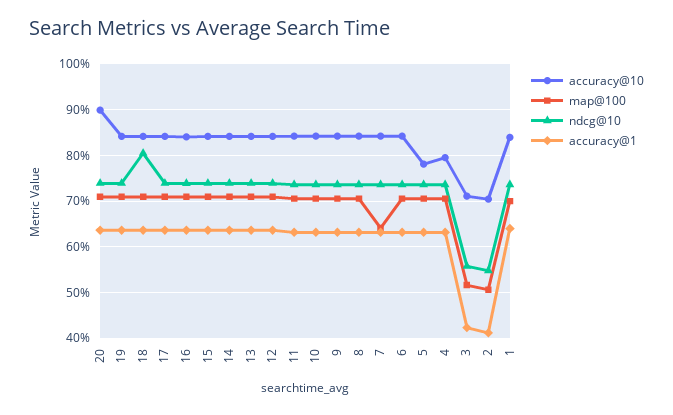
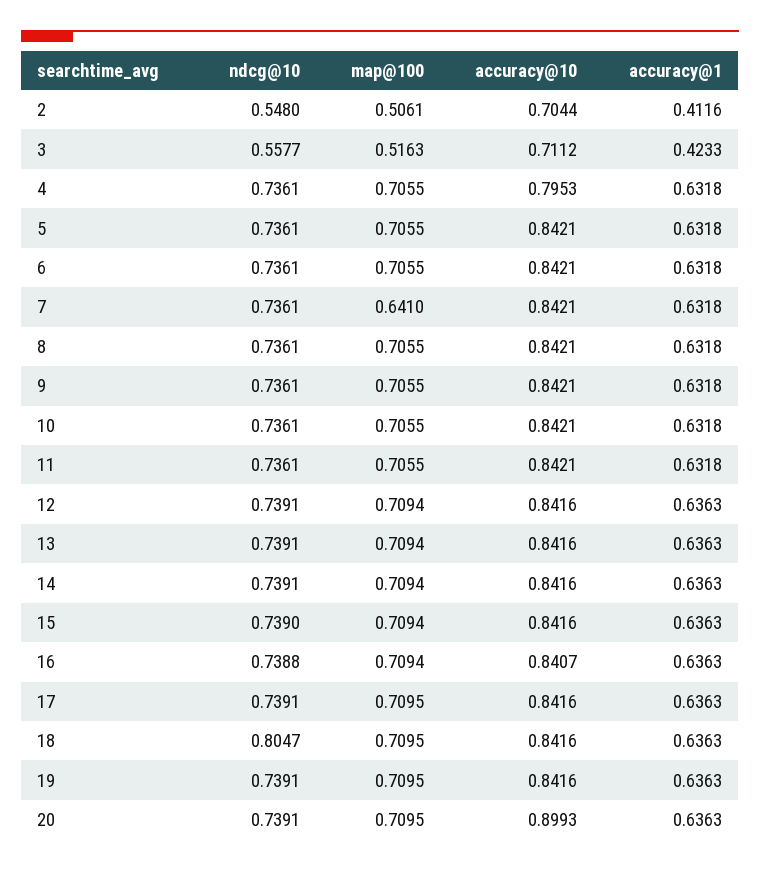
  {
    "accuracy@10": {
      "20": 0.8993,
      "19": 0.8416,
      "18": 0.8416,
      "17": 0.8416,
      "16": 0.8407,
      "15": 0.8416,
      "14": 0.8416,
      "13": 0.8416,
      "12": 0.8416,
      "11": 0.8421,
      "10": 0.8421,
      "9": 0.8421,
      "8": 0.8421,
      "7": 0.8421,
      "6": 0.8421,
-     "5": 0.78,
+     "5": 0.8421,
      "4": 0.7953,
      "3": 0.7112,
-     "2": 0.7044,
+     "2": 0.7044
-     "1": 0.84
    },
    "map@100": {
      "20": 0.7095,
      "19": 0.7095,
      "18": 0.7095,
      "17": 0.7095,
      "16": 0.7094,
      "15": 0.7094,
      "14": 0.7094,
      "13": 0.7094,
      "12": 0.7094,
      "11": 0.7055,
      "10": 0.7055,
      "9": 0.7055,
      "8": 0.7055,
      "7": 0.641,
      "6": 0.7055,
      "5": 0.7055,
      "4": 0.7055,
      "3": 0.5163,
-     "2": 0.5061,
+     "2": 0.5061
-     "1": 0.7
    },
    "ndcg@10": {
      "20": 0.7391,
      "19": 0.7391,
      "18": 0.8047,
      "17": 0.7391,
      "16": 0.7388,
      "15": 0.739,
      "14": 0.7391,
      "13": 0.7391,
      "12": 0.7391,
      "11": 0.7361,
      "10": 0.7361,
      "9": 0.7361,
      "8": 0.7361,
      "7": 0.7361,
      "6": 0.7361,
      "5": 0.7361,
      "4": 0.7361,
      "3": 0.5577,
-     "2": 0.548,
+     "2": 0.548
-     "1": 0.74
    },
    "accuracy@1": {
      "20": 0.6363,
      "19": 0.6363,
      "18": 0.6363,
      "17": 0.6363,
      "16": 0.6363,
      "15": 0.6363,
      "14": 0.6363,
      "13": 0.6363,
      "12": 0.6363,
      "11": 0.6318,
      "10": 0.6318,
      "9": 0.6318,
      "8": 0.6318,
      "7": 0.6318,
      "6": 0.6318,
      "5": 0.6318,
      "4": 0.6318,
      "3": 0.4233,
-     "2": 0.4116,
+     "2": 0.4116
-     "1": 0.64
    }
  }

